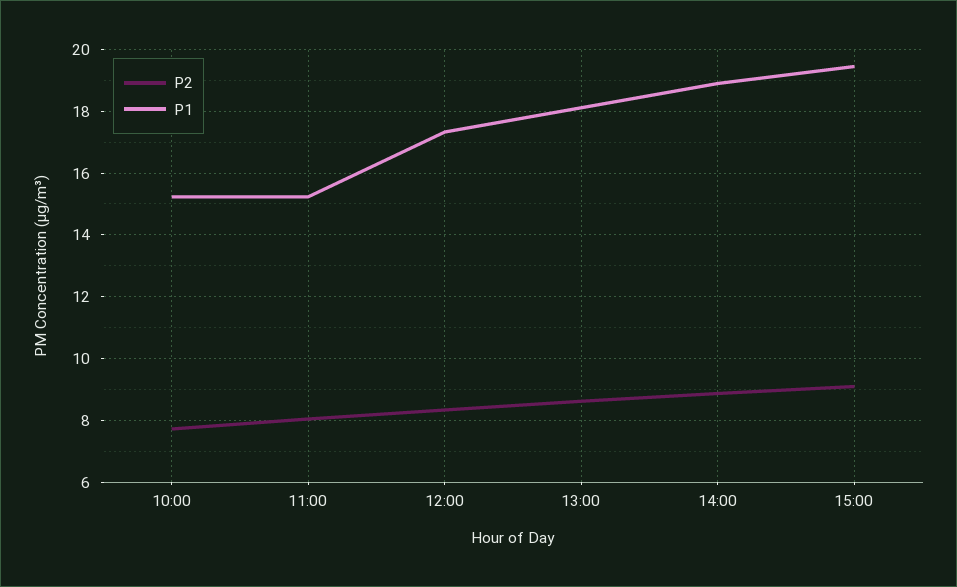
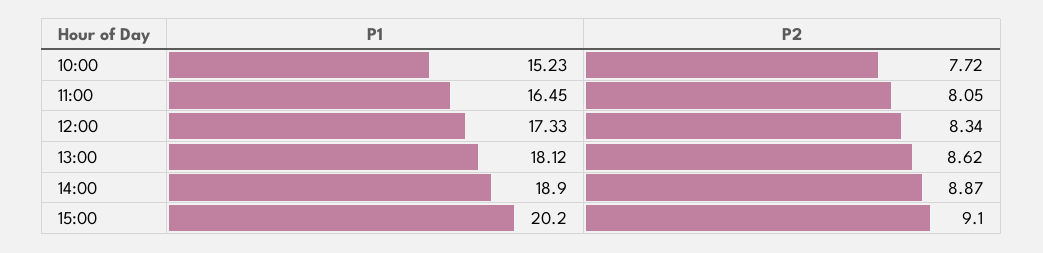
  {
    "P2": {
      "10:00": 7.72,
      "11:00": 8.05,
      "12:00": 8.34,
      "13:00": 8.62,
      "14:00": 8.87,
      "15:00": 9.1
    },
    "P1": {
      "10:00": 15.23,
-     "11:00": 15.2,
+     "11:00": 16.45,
      "12:00": 17.33,
      "13:00": 18.12,
      "14:00": 18.9,
-     "15:00": 19.4
+     "15:00": 20.2
    }
  }

